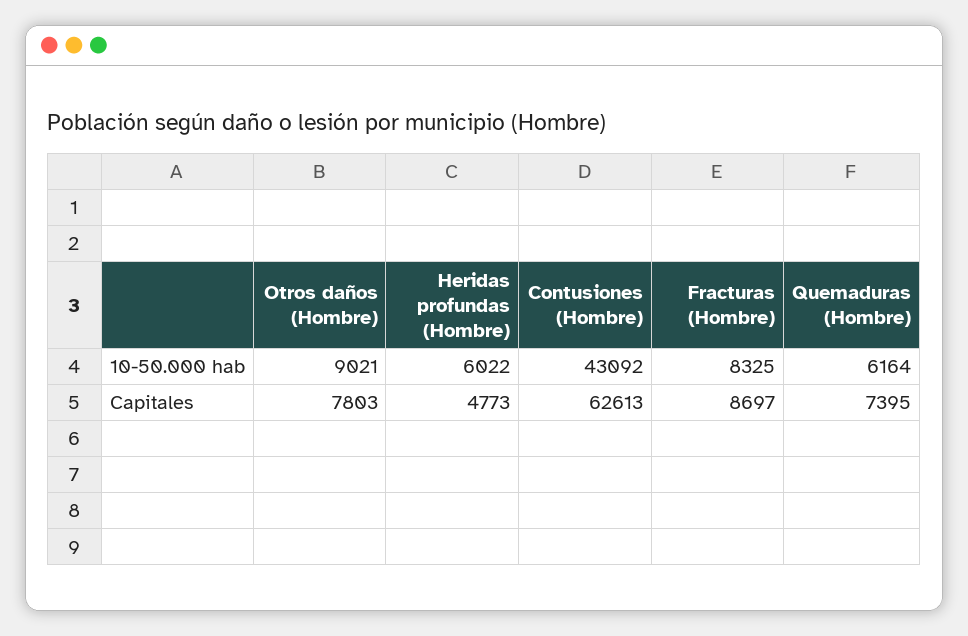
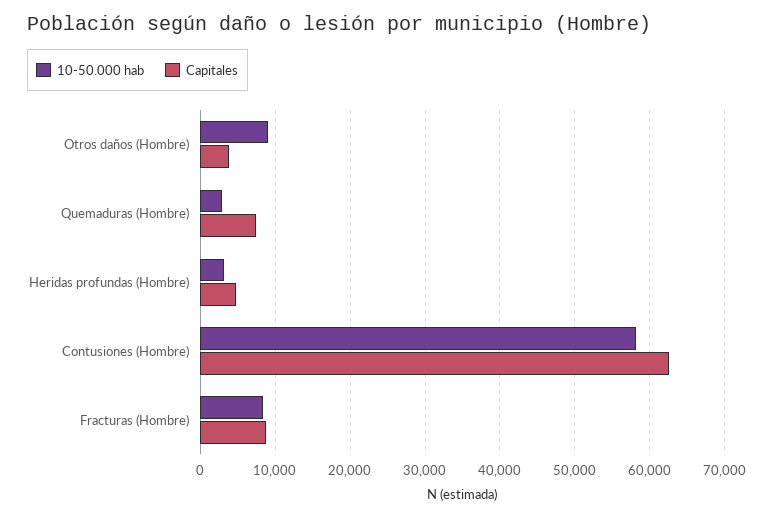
  {
    "10-50.000 hab": {
      "Otros daños (Hombre)": 9021,
-     "Heridas profundas (Hombre)": 6022,
+     "Heridas profundas (Hombre)": 3000,
-     "Contusiones (Hombre)": 43092,
+     "Contusiones (Hombre)": 58000,
      "Fracturas (Hombre)": 8325,
-     "Quemaduras (Hombre)": 6164
+     "Quemaduras (Hombre)": 3000
    },
    "Capitales": {
-     "Otros daños (Hombre)": 7803,
+     "Otros daños (Hombre)": 4000,
      "Heridas profundas (Hombre)": 4773,
      "Contusiones (Hombre)": 62613,
      "Fracturas (Hombre)": 8697,
      "Quemaduras (Hombre)": 7395
    }
  }

